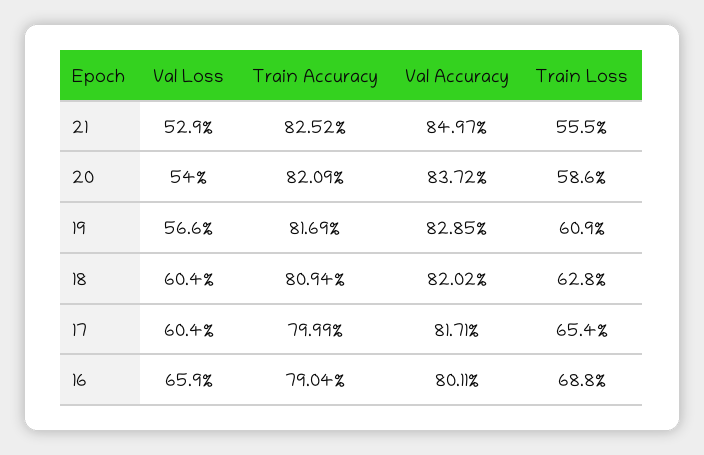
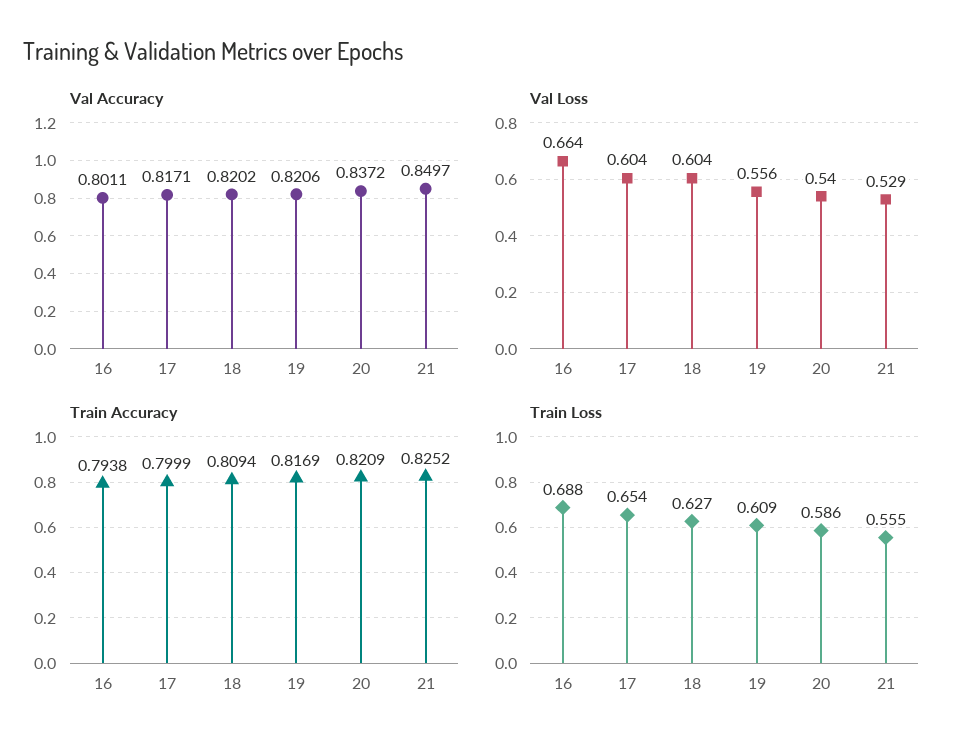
  {
    "Val Loss": {
      "21": 0.529,
      "20": 0.54,
-     "19": 0.566,
+     "19": 0.556,
      "18": 0.604,
      "17": 0.604,
-     "16": 0.659
+     "16": 0.664
    },
    "Train Accuracy": {
      "21": 0.8252,
      "20": 0.8209,
      "19": 0.8169,
      "18": 0.8094,
      "17": 0.7999,
-     "16": 0.7904
+     "16": 0.7938
    },
    "Val Accuracy": {
      "21": 0.8497,
      "20": 0.8372,
-     "19": 0.8285,
+     "19": 0.8206,
      "18": 0.8202,
      "17": 0.8171,
      "16": 0.8011
    },
    "Train Loss": {
      "21": 0.555,
      "20": 0.586,
      "19": 0.609,
-     "18": 0.628,
+     "18": 0.627,
      "17": 0.654,
      "16": 0.688
    }
  }

